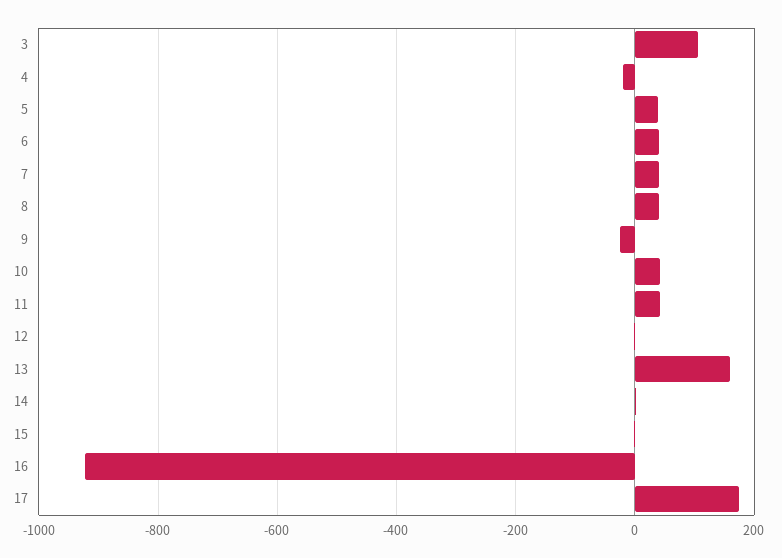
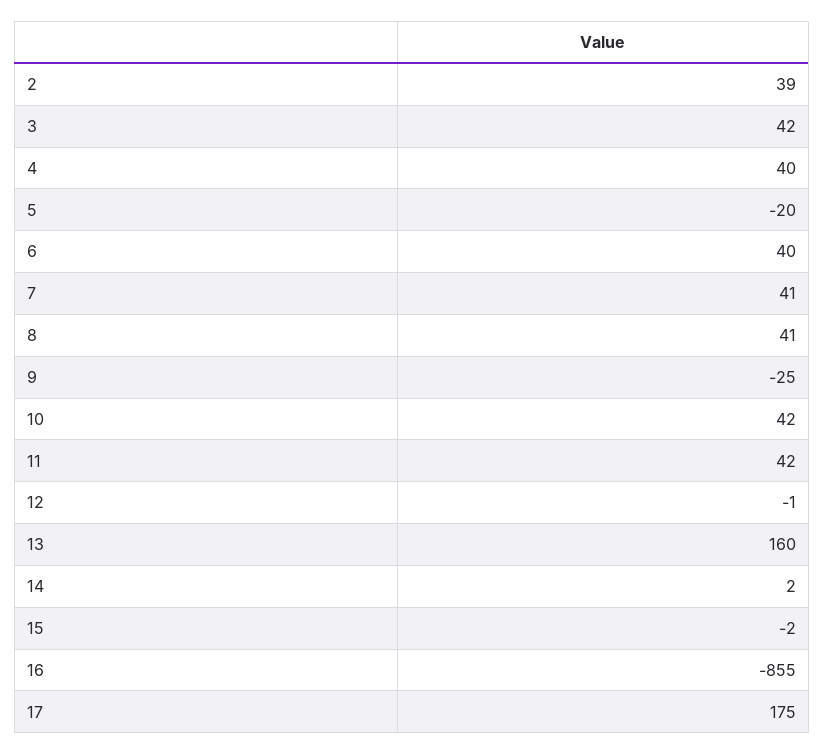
  {
-   "3": 100,
+   "3": 42,
-   "4": -20,
+   "4": 40,
-   "5": 40,
+   "5": -20,
    "6": 40,
    "7": 41,
    "8": 41,
    "9": -25,
    "10": 42,
    "11": 42,
    "12": -1,
    "13": 160,
    "14": 2,
    "15": -2,
-   "16": -920,
+   "16": -855,
-   "17": 175
+   "17": 175,
+   "2": 39
  }

